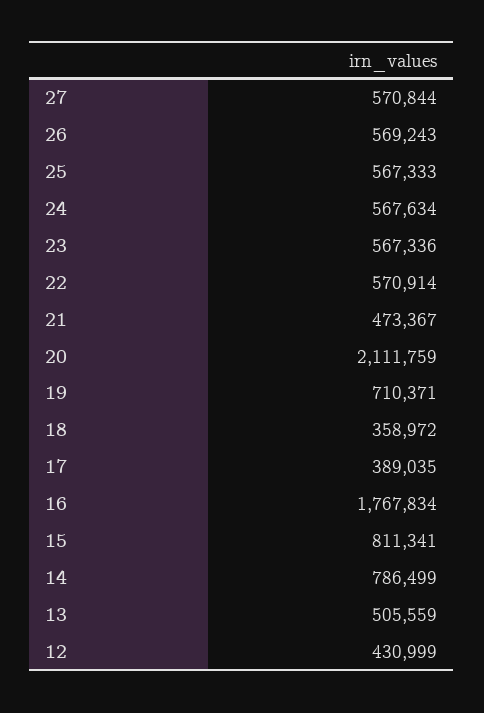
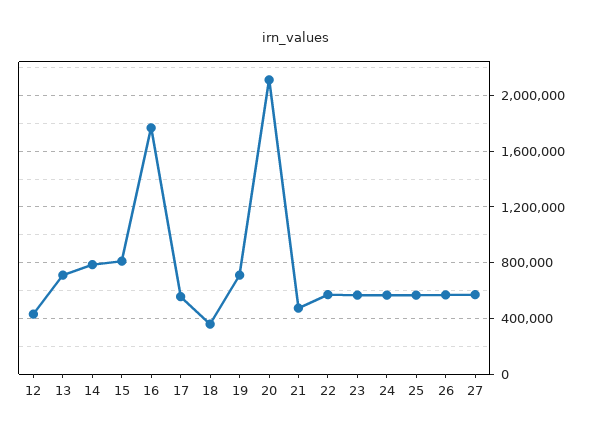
  {
    "27": 570844,
    "26": 569243,
    "25": 567333,
    "24": 567634,
    "23": 567336,
    "22": 570914,
    "21": 473367,
    "20": 2111759,
    "19": 710371,
    "18": 358972,
-   "17": 389035,
+   "17": 550000,
    "16": 1767834,
    "15": 811341,
    "14": 786499,
-   "13": 505559,
+   "13": 700000,
    "12": 430999
  }

